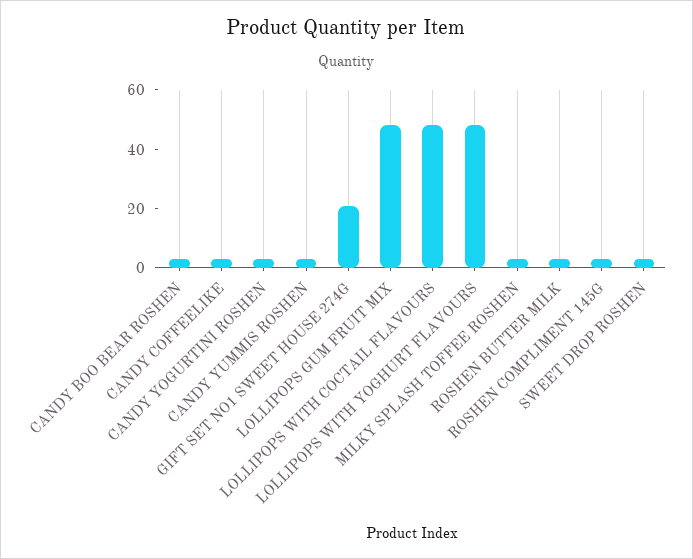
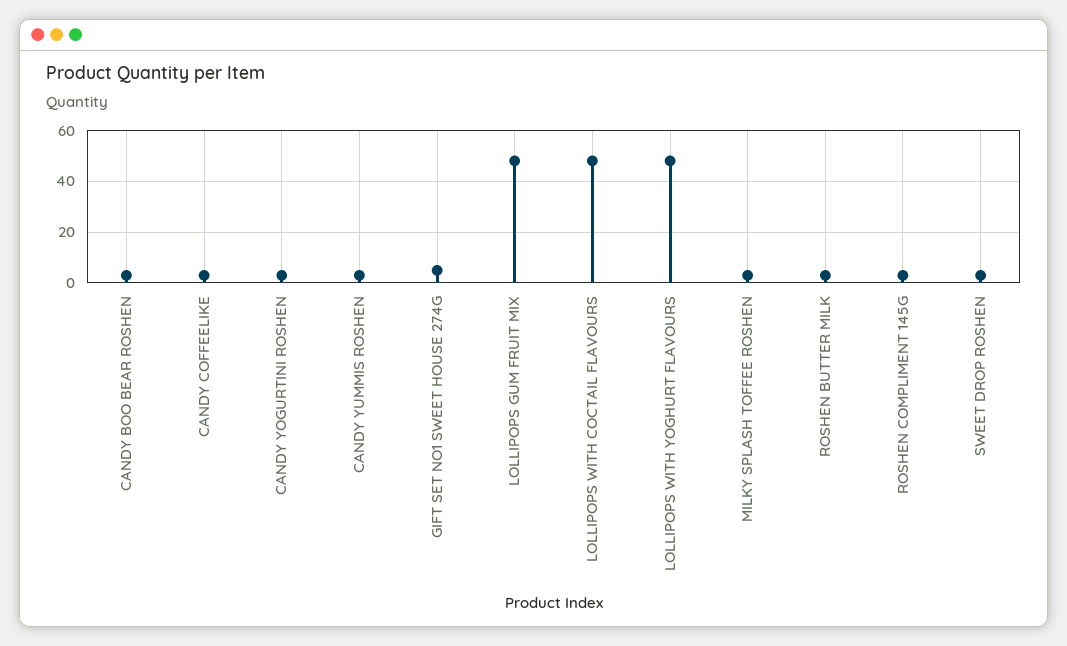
  {
    "CANDY BOO BEAR ROSHEN": 5,
    "CANDY COFFEELIKE": 5,
    "CANDY YOGURTINI ROSHEN": 5,
    "CANDY YUMMIS ROSHEN": 5,
-   "GIFT SET NO1 SWEET HOUSE 274G": 20,
+   "GIFT SET NO1 SWEET HOUSE 274G": 5,
    "LOLLIPOPS GUM FRUIT MIX": 50,
    "LOLLIPOPS WITH COCTAIL FLAVOURS": 50,
    "LOLLIPOPS WITH YOGHURT FLAVOURS": 50,
    "MILKY SPLASH TOFFEE ROSHEN": 5,
    "ROSHEN BUTTER MILK": 5,
    "ROSHEN COMPLIMENT 145G": 5,
    "SWEET DROP ROSHEN": 5
  }

